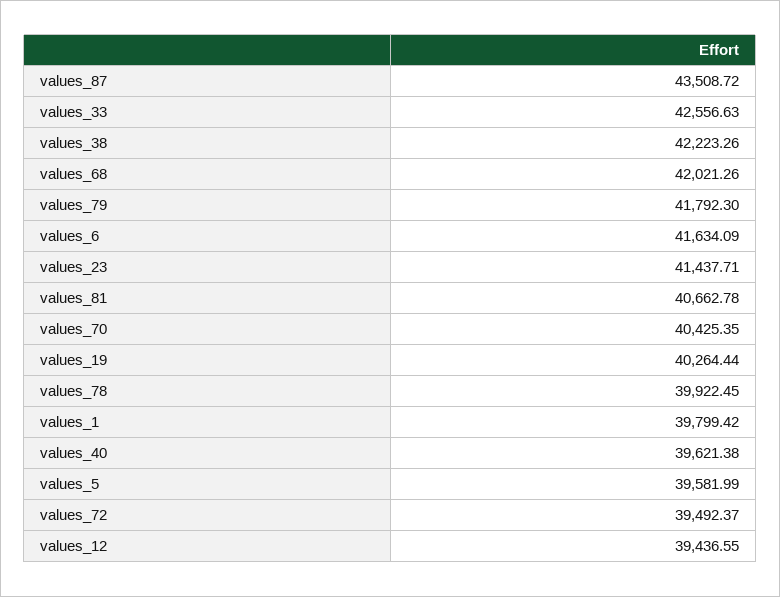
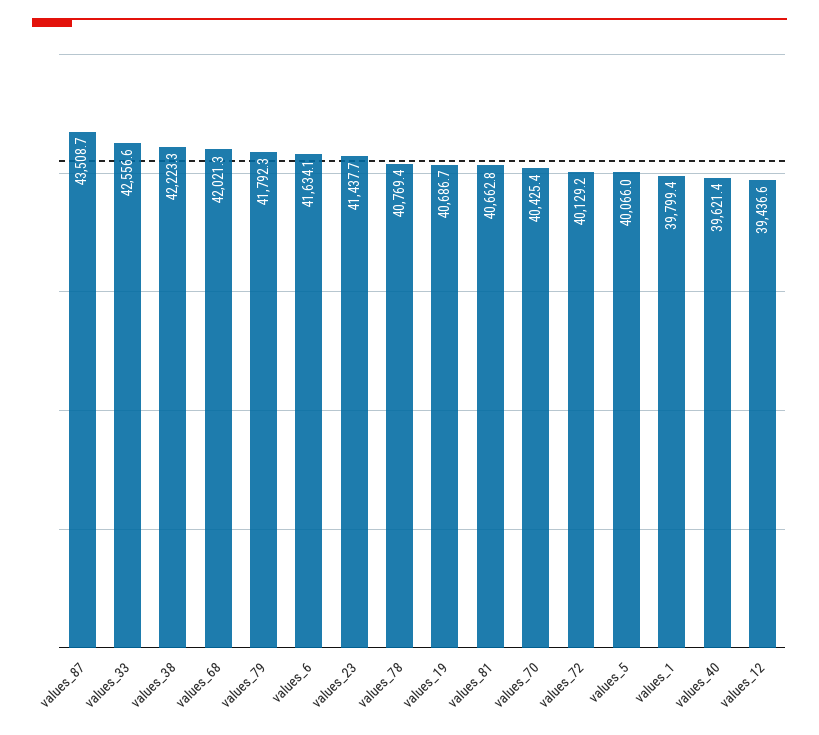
  {
    "values_87": 43508.72,
    "values_33": 42556.63,
    "values_38": 42223.26,
    "values_68": 42021.26,
    "values_79": 41792.3,
    "values_6": 41634.09,
    "values_23": 41437.71,
    "values_81": 40662.78,
    "values_70": 40425.35,
-   "values_19": 40264.44,
+   "values_19": 40686.7,
-   "values_78": 39922.45,
+   "values_78": 40769.4,
    "values_1": 39799.42,
    "values_40": 39621.38,
-   "values_5": 39581.99,
+   "values_5": 40066,
-   "values_72": 39492.37,
+   "values_72": 40129.2,
    "values_12": 39436.55
  }

